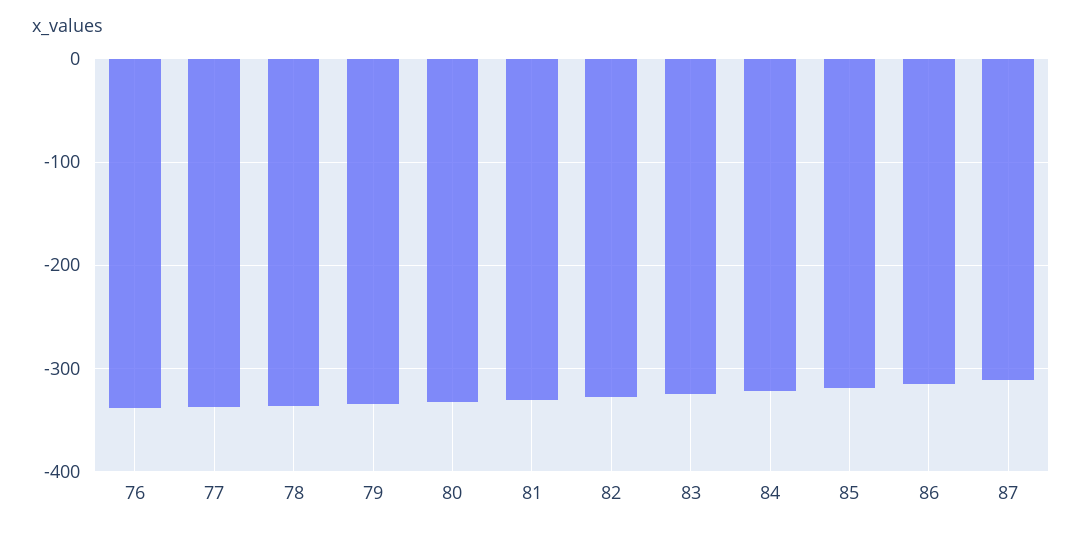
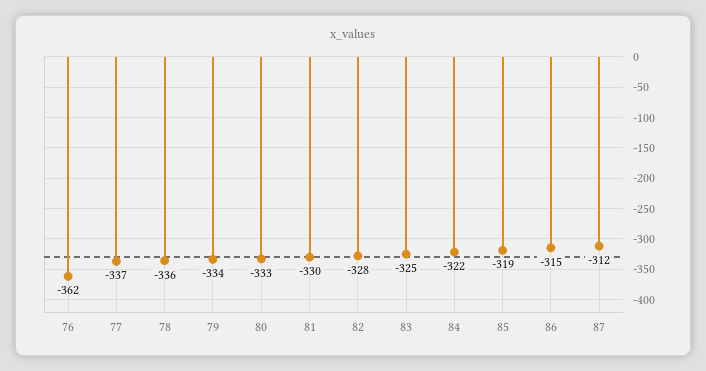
  {
-   "76": -340,
+   "76": -362,
    "77": -337,
    "78": -336,
    "79": -334,
    "80": -333,
    "81": -330,
    "82": -328,
    "83": -325,
    "84": -322,
    "85": -319,
    "86": -315,
    "87": -312
  }

